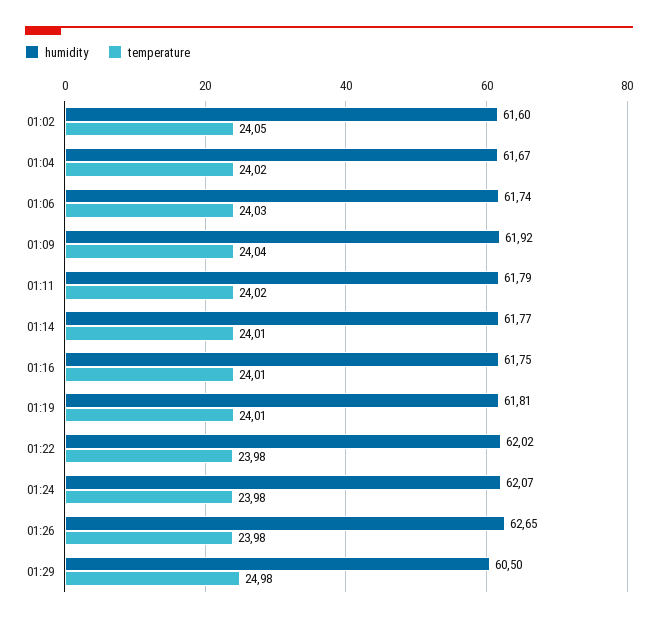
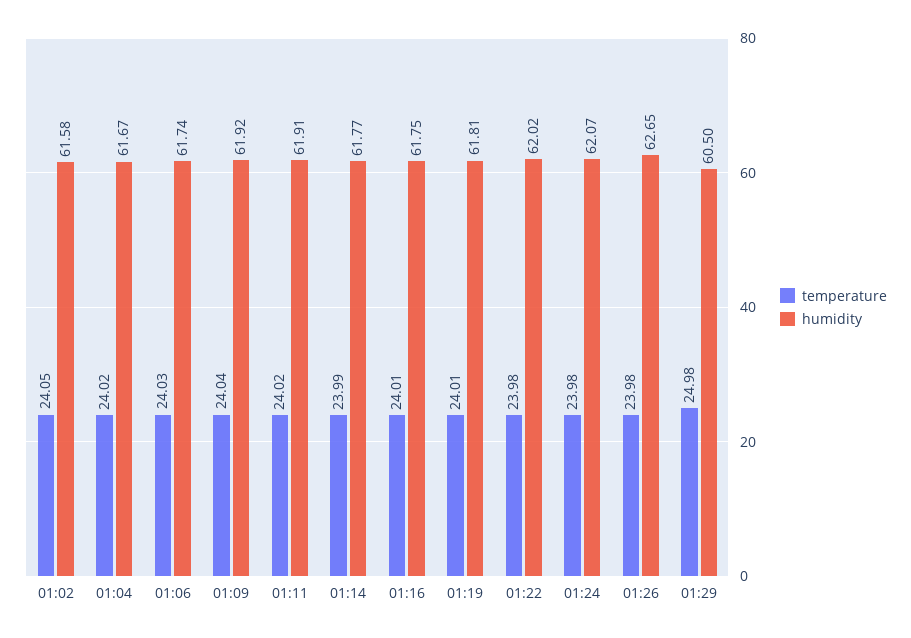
  {
    "humidity": {
-     "01:02": 61.6,
+     "01:02": 61.58,
      "01:04": 61.67,
      "01:06": 61.74,
      "01:09": 61.92,
-     "01:11": 61.79,
+     "01:11": 61.91,
      "01:14": 61.77,
      "01:16": 61.75,
      "01:19": 61.81,
      "01:22": 62.02,
      "01:24": 62.07,
      "01:26": 62.65,
      "01:29": 60.5
    },
    "temperature": {
      "01:02": 24.05,
      "01:04": 24.02,
      "01:06": 24.03,
      "01:09": 24.04,
      "01:11": 24.02,
-     "01:14": 24.01,
+     "01:14": 23.99,
      "01:16": 24.01,
      "01:19": 24.01,
      "01:22": 23.98,
      "01:24": 23.98,
      "01:26": 23.98,
      "01:29": 24.98
    }
  }

